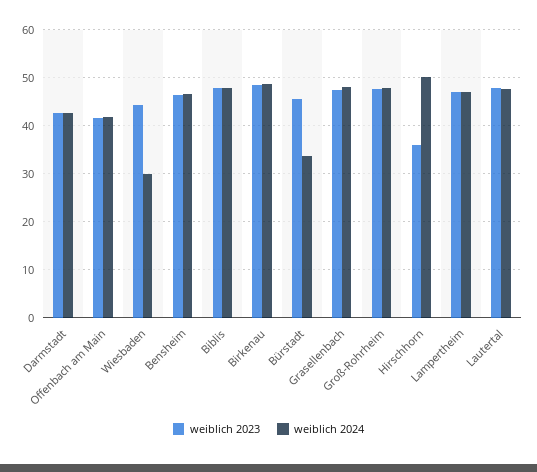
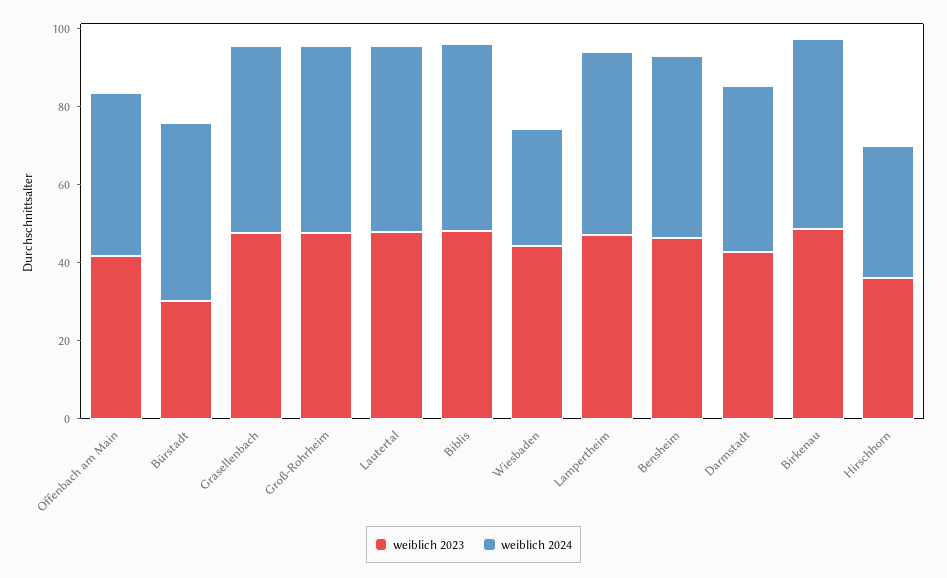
  {
    "weiblich 2023": {
      "Darmstadt": 42,
      "Offenbach am Main": 42,
      "Wiesbaden": 44,
      "Bensheim": 46,
      "Biblis": 48,
      "Birkenau": 48,
-     "Bürstadt": 46,
+     "Bürstadt": 30,
      "Grasellenbach": 48,
      "Groß-Rohrheim": 48,
      "Hirschhorn": 36,
      "Lampertheim": 48,
      "Lautertal": 48
    },
    "weiblich 2024": {
      "Darmstadt": 42,
      "Offenbach am Main": 42,
      "Wiesbaden": 30,
      "Bensheim": 46,
      "Biblis": 48,
      "Birkenau": 48,
-     "Bürstadt": 34,
+     "Bürstadt": 45,
      "Grasellenbach": 48,
      "Groß-Rohrheim": 48,
-     "Hirschhorn": 50,
+     "Hirschhorn": 35,
      "Lampertheim": 48,
      "Lautertal": 48
    }
  }

